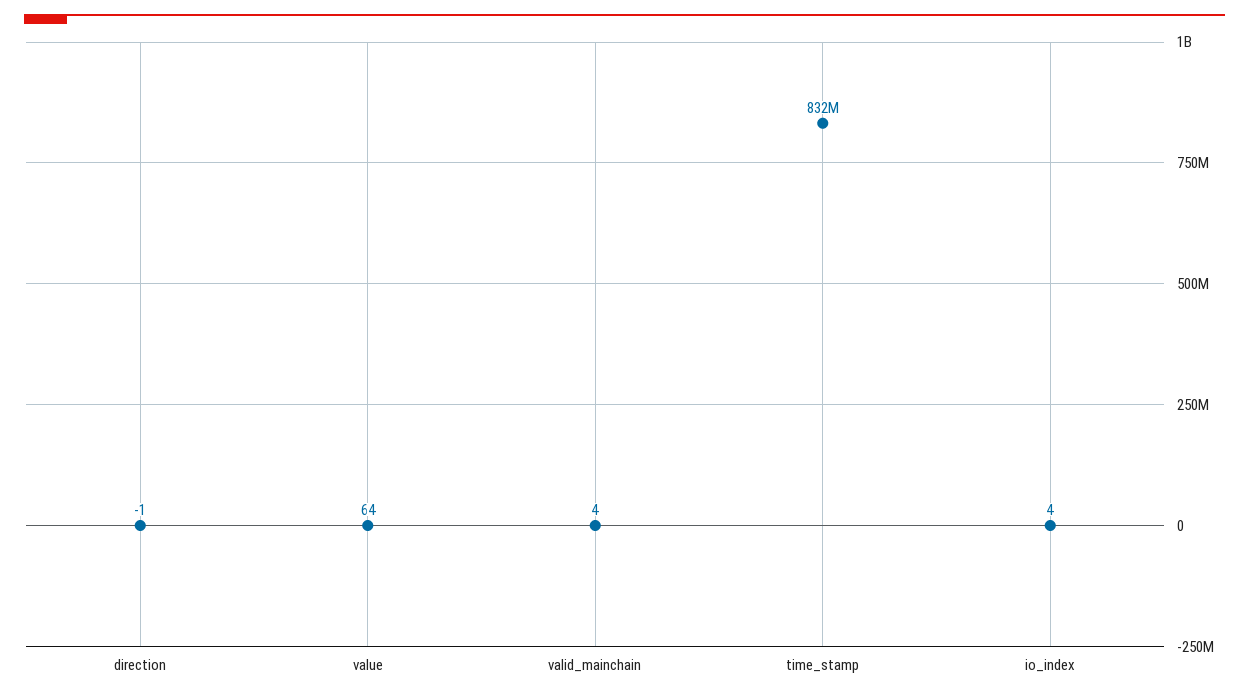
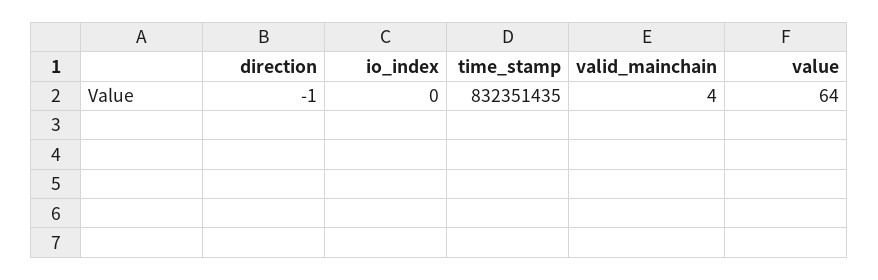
  {
    "direction": -1,
    "value": 64,
    "valid_mainchain": 4,
    "time_stamp": 832351435,
-   "io_index": 4
+   "io_index": 0
  }

